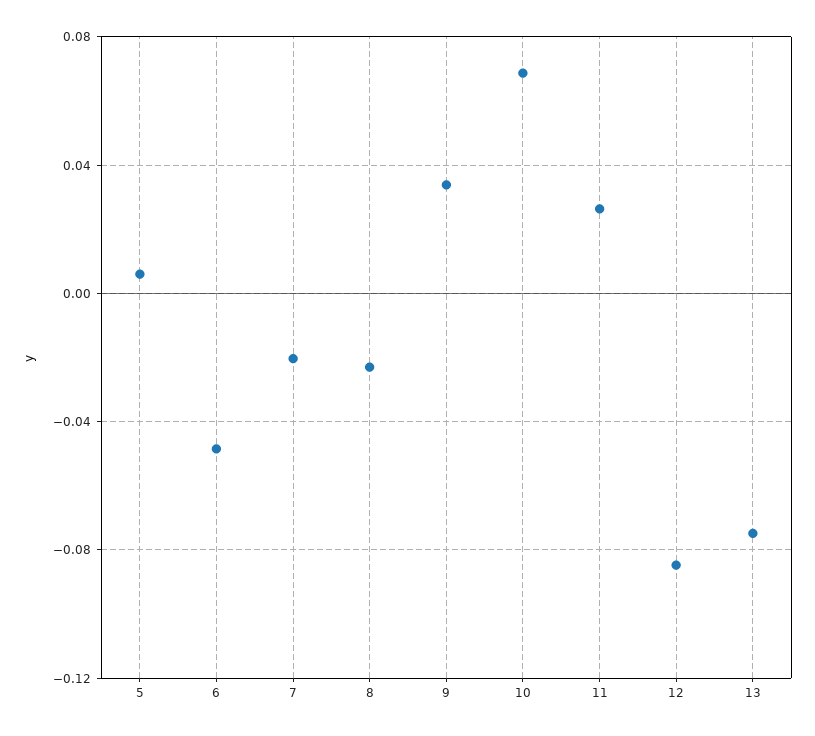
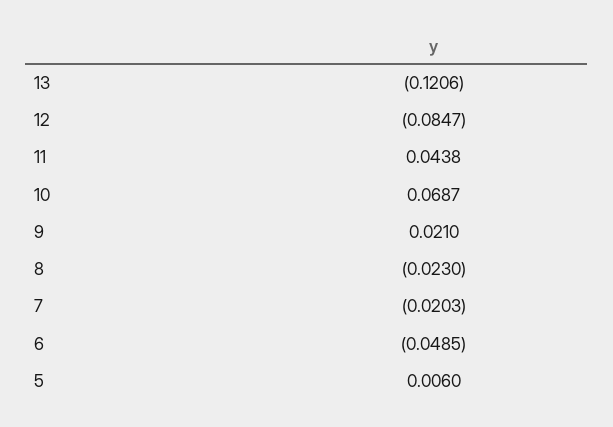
  {
    "5": 0.006,
    "6": -0.0485,
    "7": -0.0203,
    "8": -0.023,
-   "9": 0.035,
+   "9": 0.021,
    "10": 0.0687,
-   "11": 0.025,
+   "11": 0.0438,
    "12": -0.0847,
-   "13": -0.075
+   "13": -0.1206
  }

